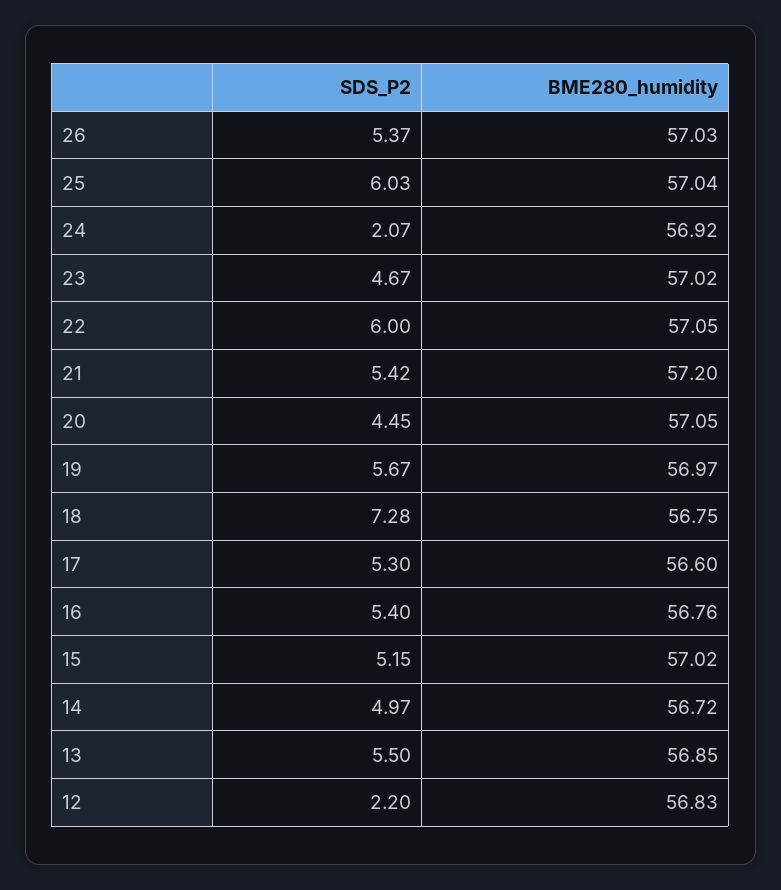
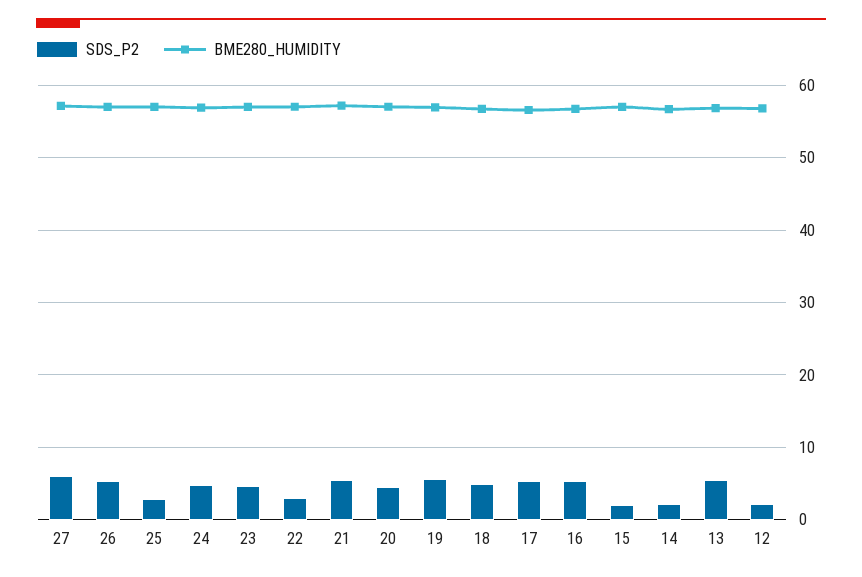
  {
    "SDS_P2": {
      "26": 5.37,
-     "25": 6.03,
+     "25": 3,
-     "24": 2.07,
+     "24": 5,
      "23": 4.67,
-     "22": 6,
+     "22": 3,
      "21": 5.42,
      "20": 4.45,
      "19": 5.67,
-     "18": 7.28,
+     "18": 5,
      "17": 5.3,
      "16": 5.4,
-     "15": 5.15,
+     "15": 2,
-     "14": 4.97,
+     "14": 2,
      "13": 5.5,
-     "12": 2.2
+     "12": 2.2,
+     "27": 6
    },
    "BME280_humidity": {
      "26": 57.03,
      "25": 57.04,
      "24": 56.92,
      "23": 57.02,
      "22": 57.05,
      "21": 57.2,
      "20": 57.05,
      "19": 56.97,
      "18": 56.75,
      "17": 56.6,
      "16": 56.76,
      "15": 57.02,
      "14": 56.72,
      "13": 56.85,
-     "12": 56.83
+     "12": 56.83,
+     "27": 57
    }
  }

